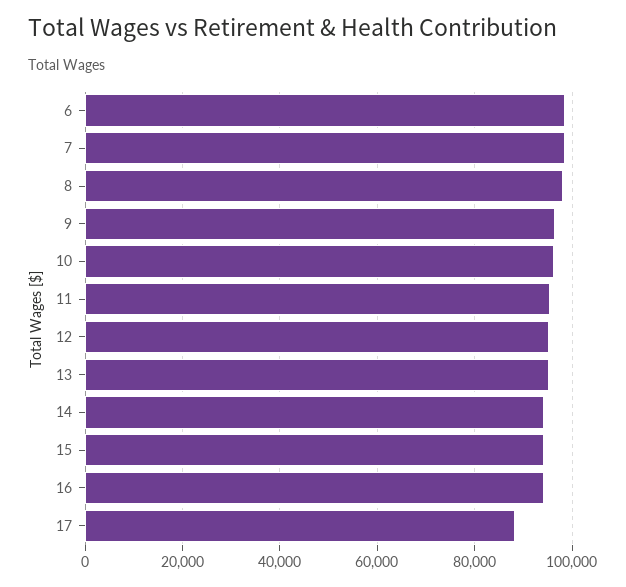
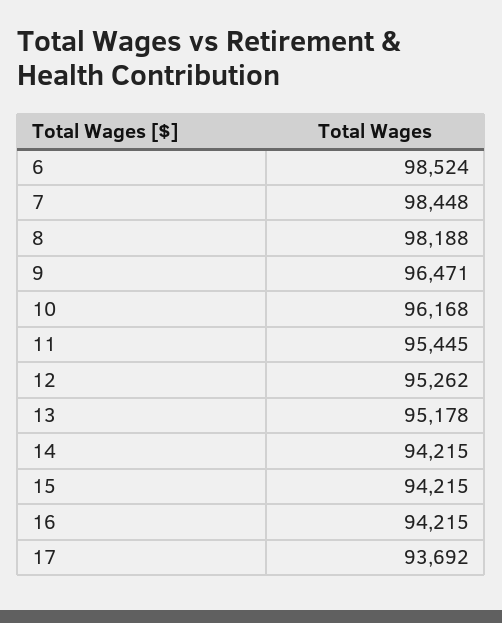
  {
    "6": 98524,
    "7": 98448,
    "8": 98188,
    "9": 96471,
    "10": 96168,
    "11": 95445,
    "12": 95262,
    "13": 95178,
    "14": 94215,
    "15": 94215,
    "16": 94215,
-   "17": 88000
+   "17": 93692
  }

